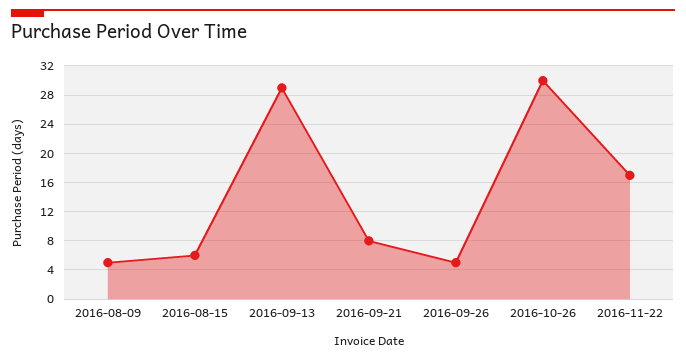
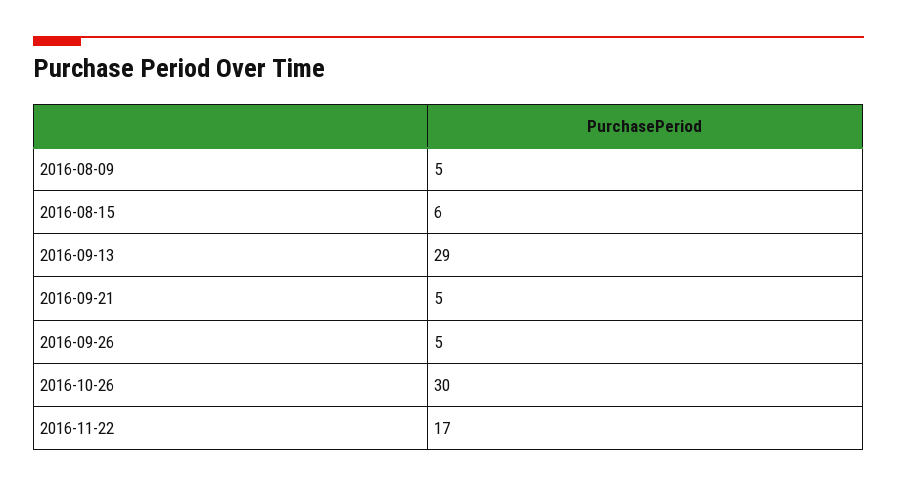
  {
    "2016-08-09": 5,
    "2016-08-15": 6,
    "2016-09-13": 29,
-   "2016-09-21": 8,
+   "2016-09-21": 5,
    "2016-09-26": 5,
    "2016-10-26": 30,
    "2016-11-22": 17
  }

